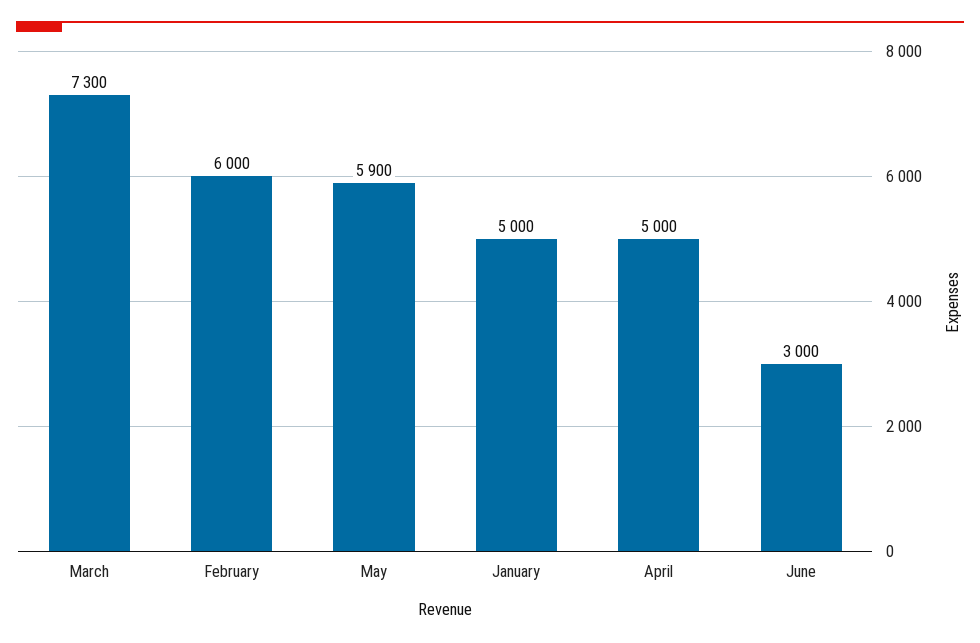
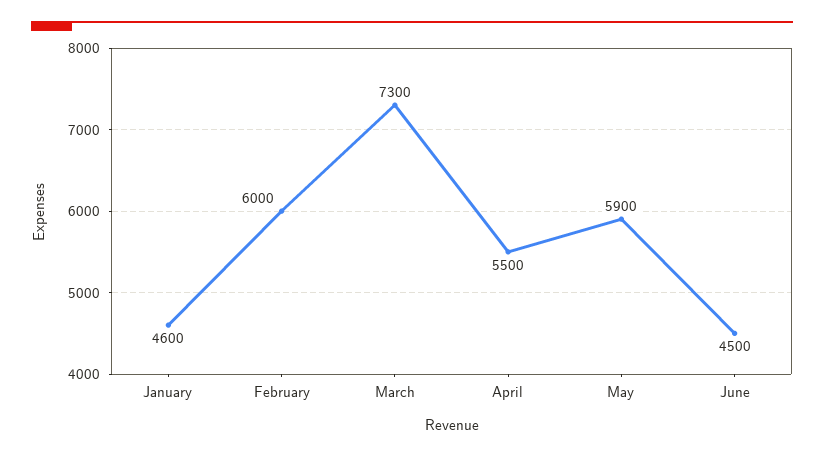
  {
    "March": 7300,
    "February": 6000,
    "May": 5900,
-   "January": 5000,
+   "January": 4600,
-   "April": 5000,
+   "April": 5500,
-   "June": 3000
+   "June": 4500
  }

